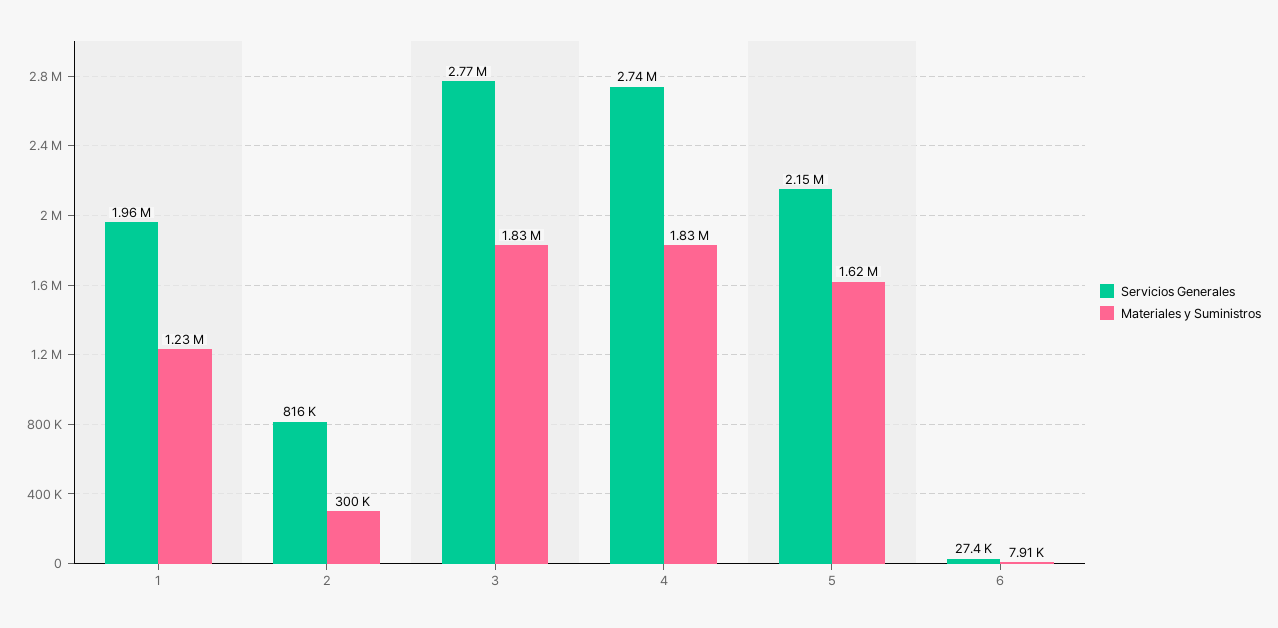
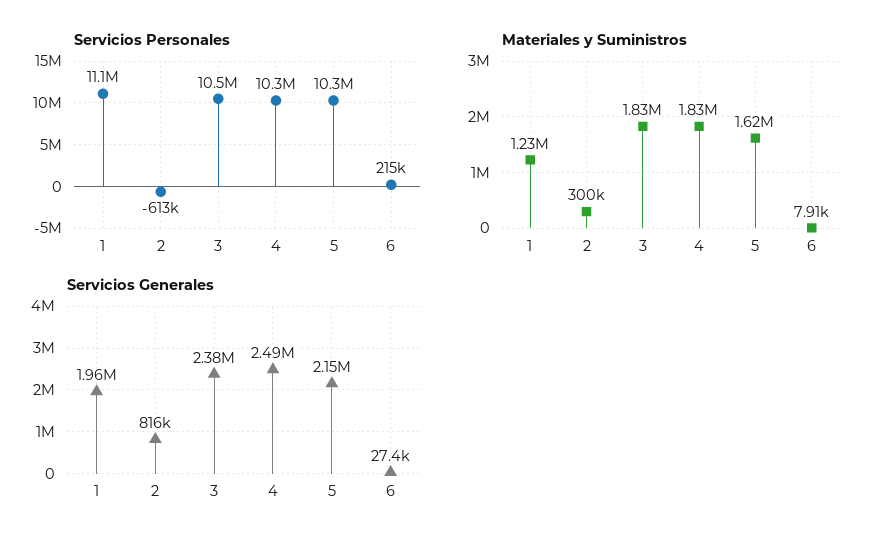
  {
    "Servicios Generales": {
      "1": 1960000,
      "2": 816000,
-     "3": 2770000,
+     "3": 2380000,
-     "4": 2740000,
+     "4": 2490000,
      "5": 2150000,
      "6": 27400
    },
    "Materiales y Suministros": {
      "1": 1230000,
      "2": 300000,
      "3": 1830000,
      "4": 1830000,
      "5": 1620000,
      "6": 7910
-   }
+   },
+   "Servicios Personales": {
+     "1": 11100000,
+     "2": -613000,
+     "3": 10500000,
+     "4": 10300000,
+     "5": 10300000,
+     "6": 215000
+   }
  }

